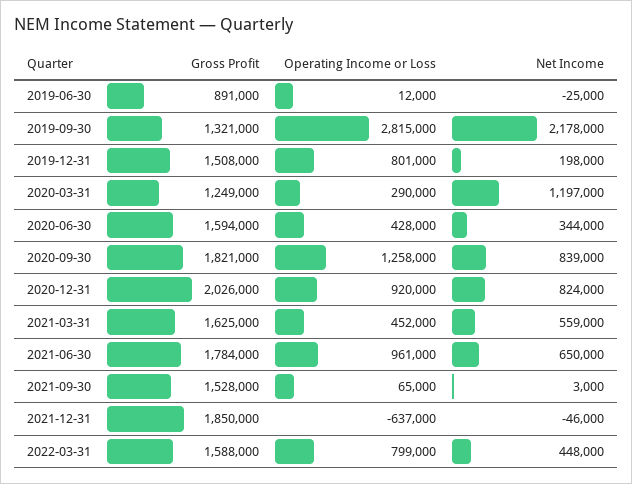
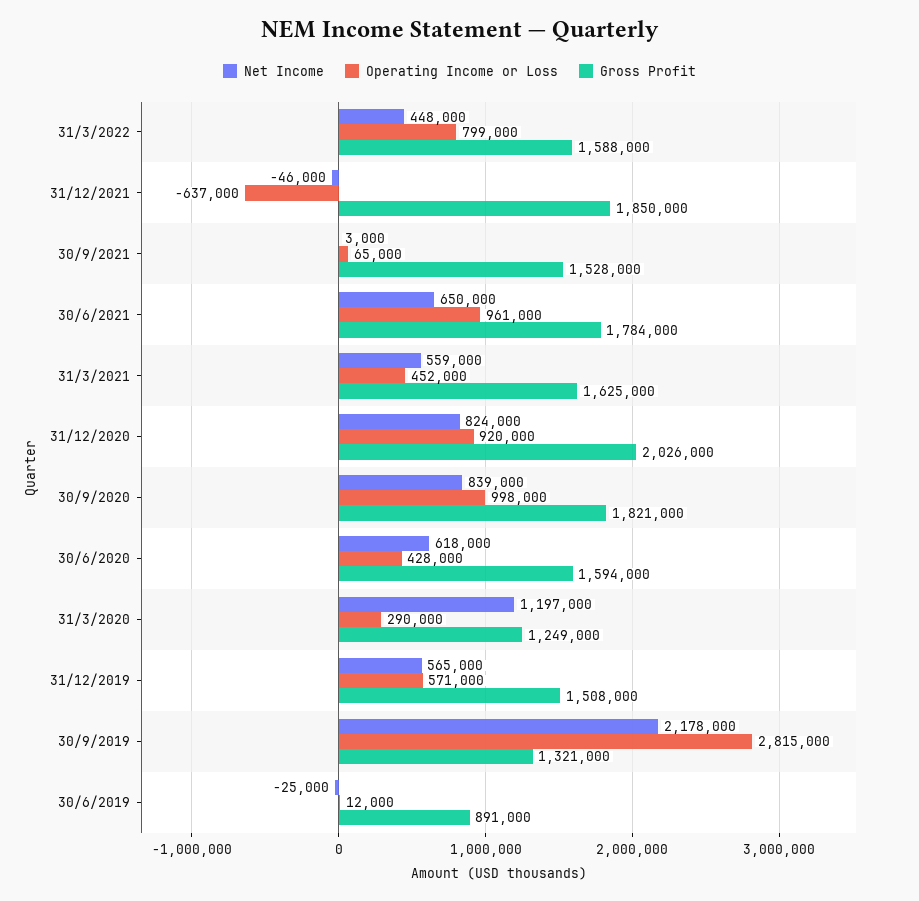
  {
    "Gross Profit": {
      "2019-06-30": 891000,
      "2019-09-30": 1321000,
      "2019-12-31": 1508000,
      "2020-03-31": 1249000,
      "2020-06-30": 1594000,
      "2020-09-30": 1821000,
      "2020-12-31": 2026000,
      "2021-03-31": 1625000,
      "2021-06-30": 1784000,
      "2021-09-30": 1528000,
      "2021-12-31": 1850000,
      "2022-03-31": 1588000
    },
    "Operating Income or Loss": {
      "2019-06-30": 12000,
      "2019-09-30": 2815000,
-     "2019-12-31": 801000,
+     "2019-12-31": 571000,
      "2020-03-31": 290000,
      "2020-06-30": 428000,
-     "2020-09-30": 1258000,
+     "2020-09-30": 998000,
      "2020-12-31": 920000,
      "2021-03-31": 452000,
      "2021-06-30": 961000,
      "2021-09-30": 65000,
      "2021-12-31": -637000,
      "2022-03-31": 799000
    },
    "Net Income": {
      "2019-06-30": -25000,
      "2019-09-30": 2178000,
-     "2019-12-31": 198000,
+     "2019-12-31": 565000,
      "2020-03-31": 1197000,
-     "2020-06-30": 344000,
+     "2020-06-30": 618000,
      "2020-09-30": 839000,
      "2020-12-31": 824000,
      "2021-03-31": 559000,
      "2021-06-30": 650000,
      "2021-09-30": 3000,
      "2021-12-31": -46000,
      "2022-03-31": 448000
    }
  }

